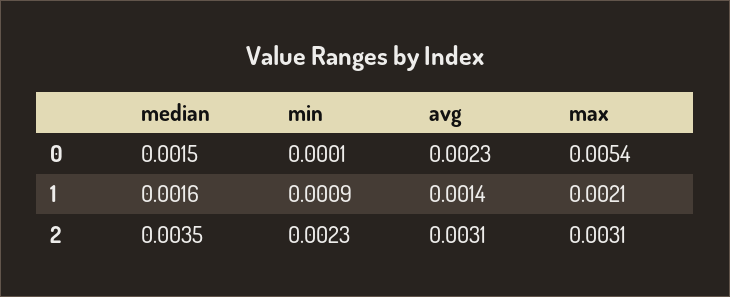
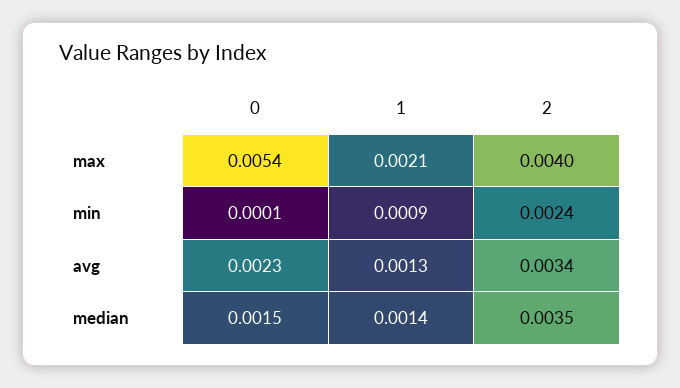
  {
    "median": {
      "0": 0.0015,
-     "1": 0.0016,
+     "1": 0.0014,
      "2": 0.0035
    },
    "min": {
      "0": 0.0001,
      "1": 0.0009,
-     "2": 0.0023
+     "2": 0.0024
    },
    "avg": {
      "0": 0.0023,
-     "1": 0.0014,
+     "1": 0.0013,
-     "2": 0.0031
+     "2": 0.0034
    },
    "max": {
      "0": 0.0054,
      "1": 0.0021,
-     "2": 0.0031
+     "2": 0.004
    }
  }

